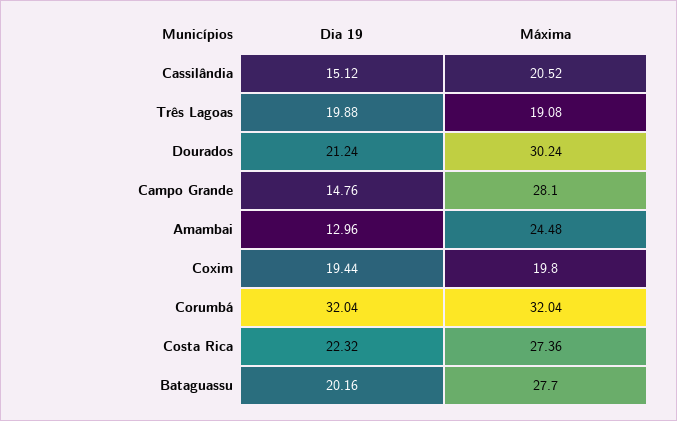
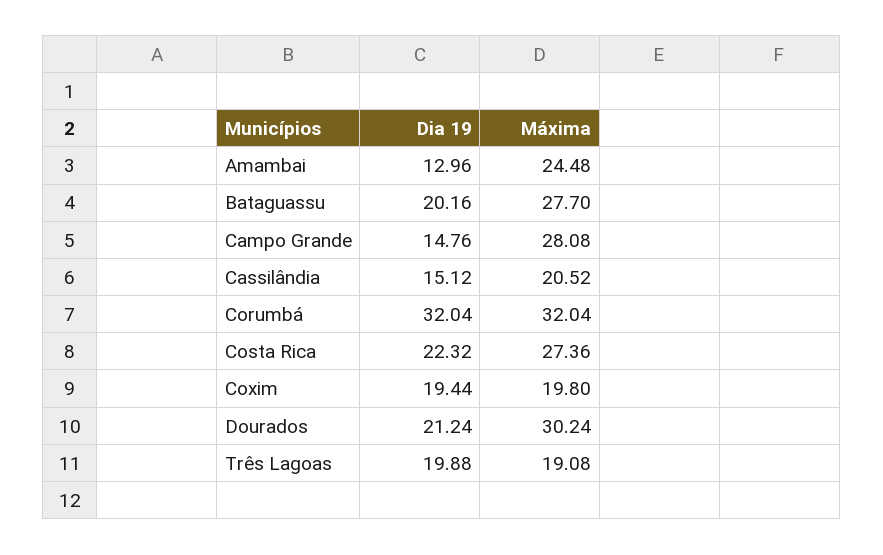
  {
    "Dia 19": {
      "Cassilândia": 15.12,
      "Três Lagoas": 19.88,
      "Dourados": 21.24,
      "Campo Grande": 14.76,
      "Amambai": 12.96,
      "Coxim": 19.44,
      "Corumbá": 32.04,
      "Costa Rica": 22.32,
      "Bataguassu": 20.16
    },
    "Máxima": {
      "Cassilândia": 20.52,
      "Três Lagoas": 19.08,
      "Dourados": 30.24,
-     "Campo Grande": 28.1,
+     "Campo Grande": 28.08,
      "Amambai": 24.48,
      "Coxim": 19.8,
      "Corumbá": 32.04,
      "Costa Rica": 27.36,
      "Bataguassu": 27.7
    }
  }

